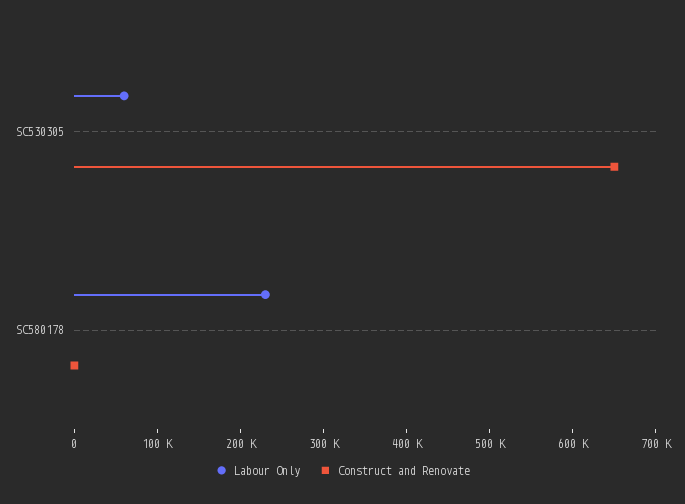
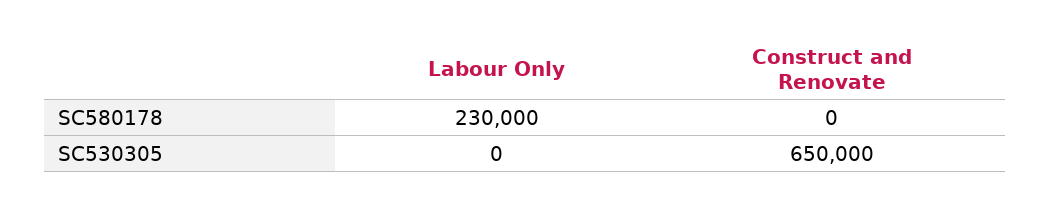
  {
    "Labour Only": {
-     "SC530305": 60000,
+     "SC530305": 0,
      "SC580178": 230000
    },
    "Construct and Renovate": {
      "SC530305": 650000,
      "SC580178": 0
    }
  }

